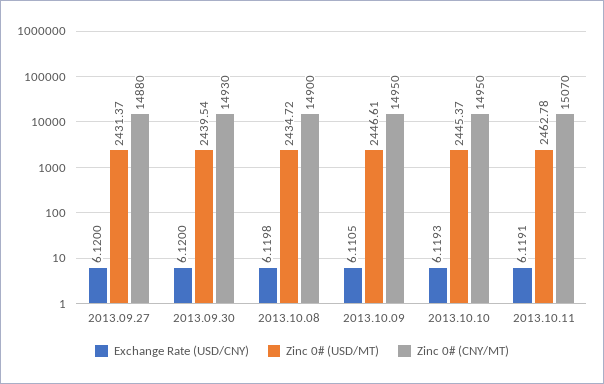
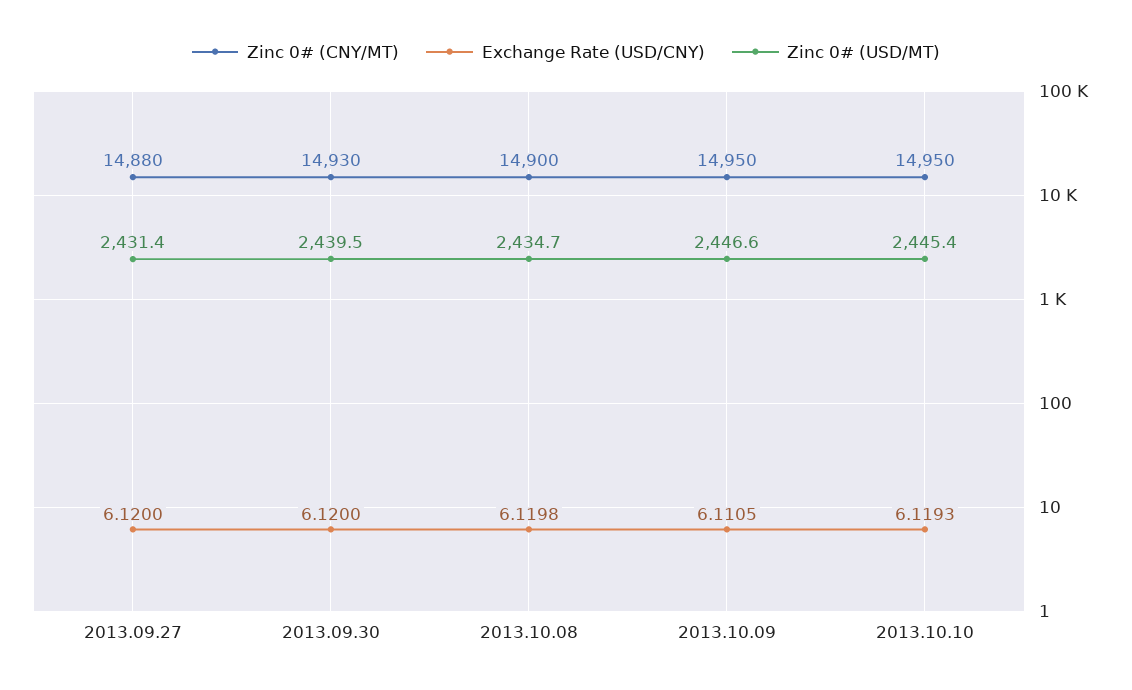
  {
    "Exchange Rate (USD/CNY)": {
      "2013.09.27": 6.12,
      "2013.09.30": 6.12,
      "2013.10.08": 6.1198,
      "2013.10.09": 6.1105,
-     "2013.10.10": 6.1193,
+     "2013.10.10": 6.1193
-     "2013.10.11": 6.1191
    },
    "Zinc 0# (USD/MT)": {
      "2013.09.27": 2431.37,
      "2013.09.30": 2439.54,
      "2013.10.08": 2434.72,
      "2013.10.09": 2446.61,
-     "2013.10.10": 2445.37,
+     "2013.10.10": 2445.37
-     "2013.10.11": 2462.78
    },
    "Zinc 0# (CNY/MT)": {
      "2013.09.27": 14880,
      "2013.09.30": 14930,
      "2013.10.08": 14900,
      "2013.10.09": 14950,
-     "2013.10.10": 14950,
+     "2013.10.10": 14950
-     "2013.10.11": 15070
    }
  }

